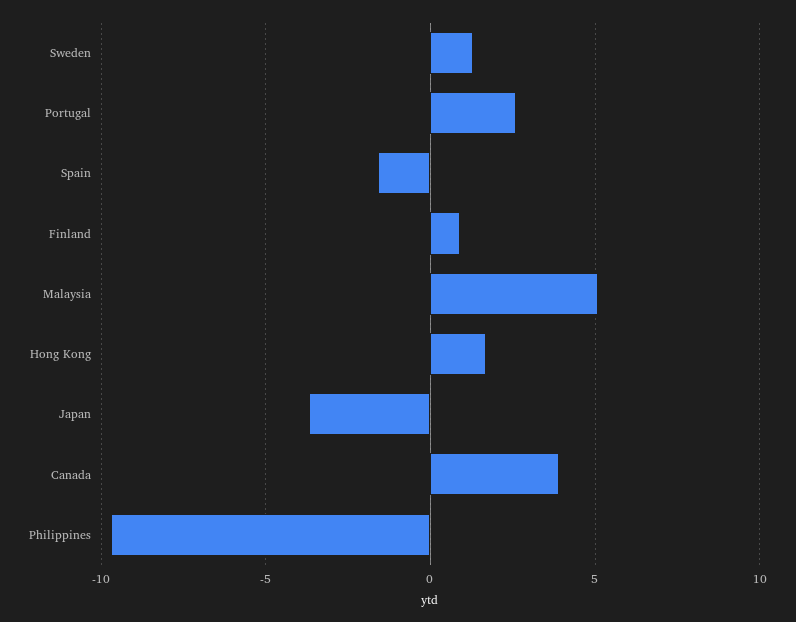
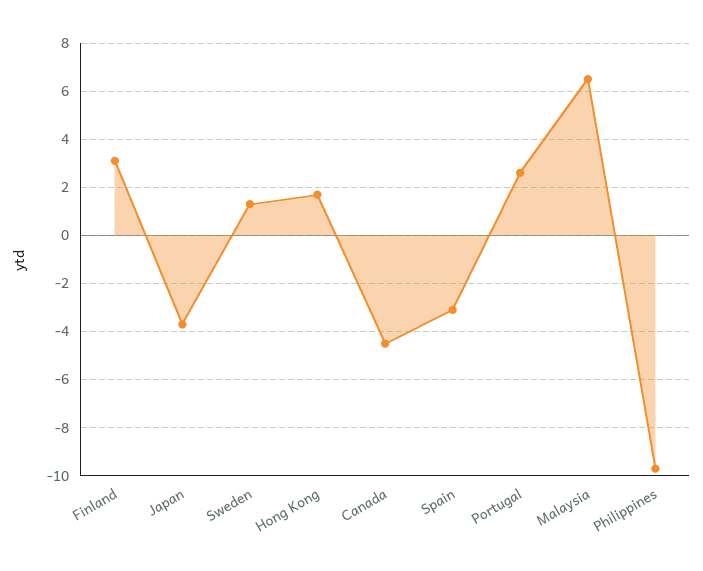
  {
    "Sweden": 1.5,
    "Portugal": 2.5,
-   "Spain": -1.5,
+   "Spain": -3,
-   "Finland": 1,
+   "Finland": 3,
-   "Malaysia": 5,
+   "Malaysia": 6.5,
    "Hong Kong": 1.5,
    "Japan": -3.5,
-   "Canada": 4,
+   "Canada": -4.5,
    "Philippines": -9.5
  }

